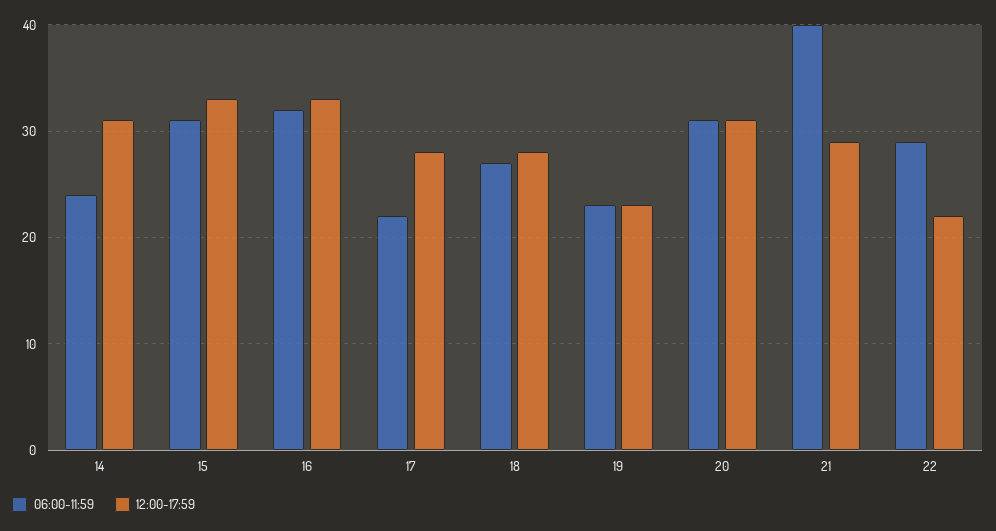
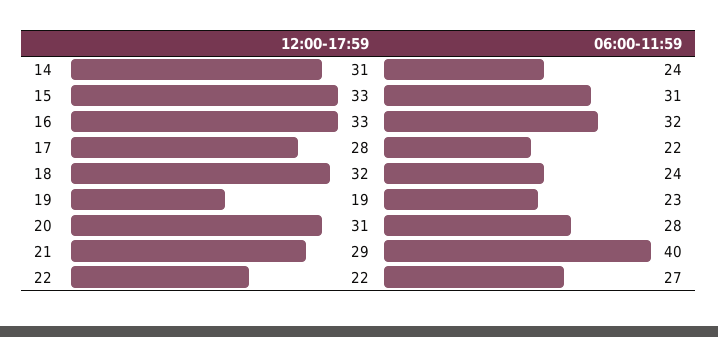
  {
    "06:00-11:59": {
      "14": 24,
      "15": 31,
      "16": 32,
      "17": 22,
-     "18": 27,
+     "18": 24,
      "19": 23,
-     "20": 31,
+     "20": 28,
      "21": 40,
-     "22": 29
+     "22": 27
    },
    "12:00-17:59": {
      "14": 31,
      "15": 33,
      "16": 33,
      "17": 28,
-     "18": 28,
+     "18": 32,
-     "19": 23,
+     "19": 19,
      "20": 31,
      "21": 29,
      "22": 22
    }
  }

